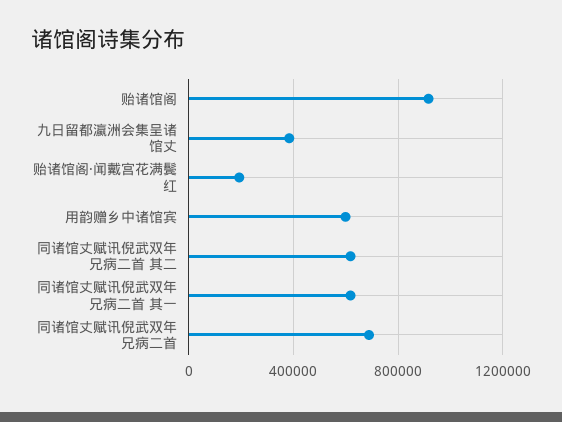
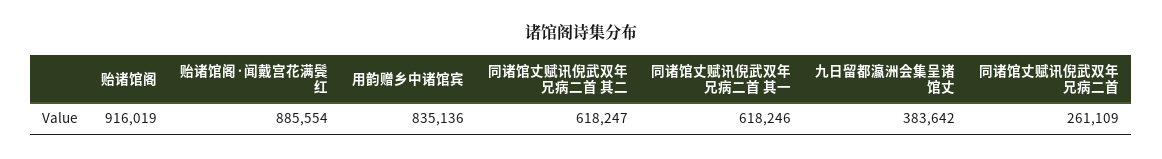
  {
    "贻诸馆阁": 916019,
    "九日留都瀛洲会集呈诸馆丈": 383642,
-   "贻诸馆阁·闻戴宫花满鬓红": 200000,
+   "贻诸馆阁·闻戴宫花满鬓红": 885554,
-   "用韵赠乡中诸馆宾": 600000,
+   "用韵赠乡中诸馆宾": 835136,
    "同诸馆丈赋讯倪武双年兄病二首 其二": 618247,
    "同诸馆丈赋讯倪武双年兄病二首 其一": 618246,
-   "同诸馆丈赋讯倪武双年兄病二首": 700000
+   "同诸馆丈赋讯倪武双年兄病二首": 261109
  }

